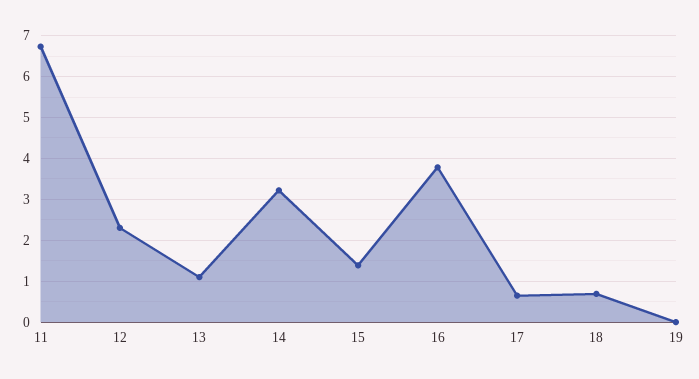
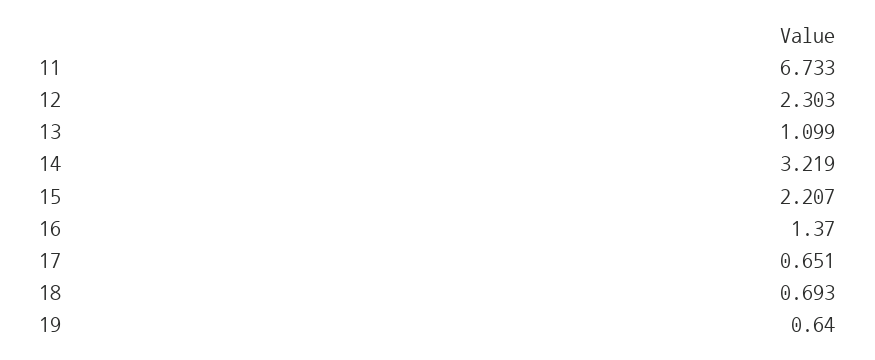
  {
    "11": 6.733,
    "12": 2.303,
    "13": 1.099,
    "14": 3.219,
-   "15": 1.4,
+   "15": 2.207,
-   "16": 3.8,
+   "16": 1.37,
    "17": 0.651,
    "18": 0.693,
-   "19": 0
+   "19": 0.64
  }

